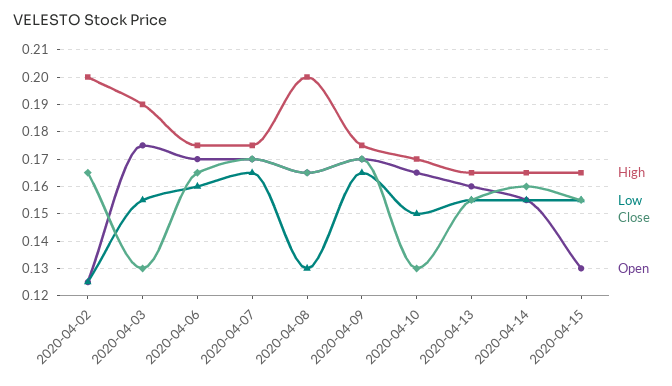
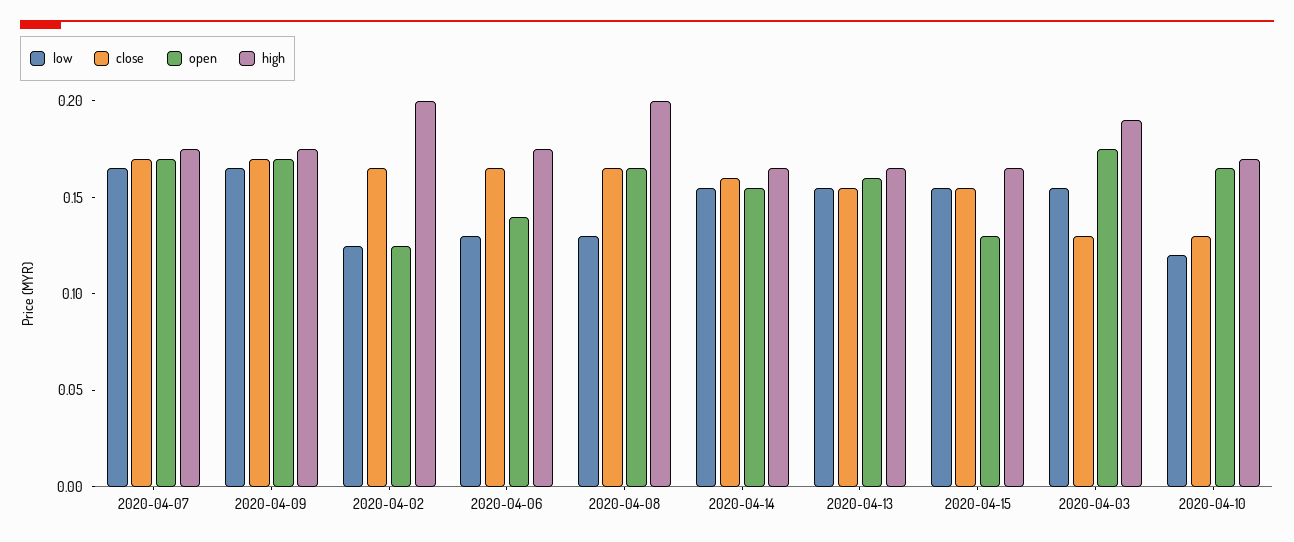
  {
    "High": {
      "2020-04-02": 0.2,
      "2020-04-03": 0.19,
      "2020-04-06": 0.175,
      "2020-04-07": 0.175,
      "2020-04-08": 0.2,
      "2020-04-09": 0.175,
      "2020-04-10": 0.17,
      "2020-04-13": 0.165,
      "2020-04-14": 0.165,
      "2020-04-15": 0.165
    },
    "Low": {
      "2020-04-02": 0.125,
      "2020-04-03": 0.155,
-     "2020-04-06": 0.16,
+     "2020-04-06": 0.13,
      "2020-04-07": 0.165,
      "2020-04-08": 0.13,
      "2020-04-09": 0.165,
-     "2020-04-10": 0.15,
+     "2020-04-10": 0.12,
      "2020-04-13": 0.155,
      "2020-04-14": 0.155,
      "2020-04-15": 0.155
    },
    "Close": {
      "2020-04-02": 0.165,
      "2020-04-03": 0.13,
      "2020-04-06": 0.165,
      "2020-04-07": 0.17,
      "2020-04-08": 0.165,
      "2020-04-09": 0.17,
      "2020-04-10": 0.13,
      "2020-04-13": 0.155,
      "2020-04-14": 0.16,
      "2020-04-15": 0.155
    },
    "Open": {
      "2020-04-02": 0.125,
      "2020-04-03": 0.175,
-     "2020-04-06": 0.17,
+     "2020-04-06": 0.14,
      "2020-04-07": 0.17,
      "2020-04-08": 0.165,
      "2020-04-09": 0.17,
      "2020-04-10": 0.165,
      "2020-04-13": 0.16,
      "2020-04-14": 0.155,
      "2020-04-15": 0.13
    }
  }

